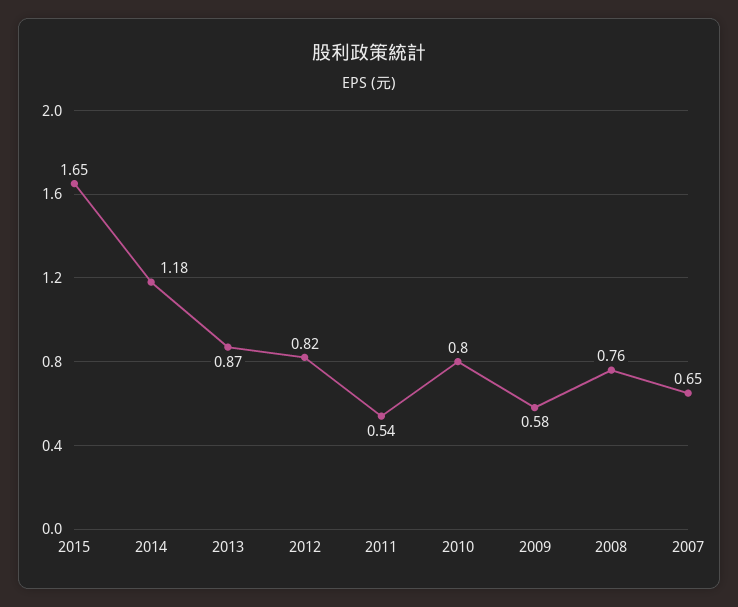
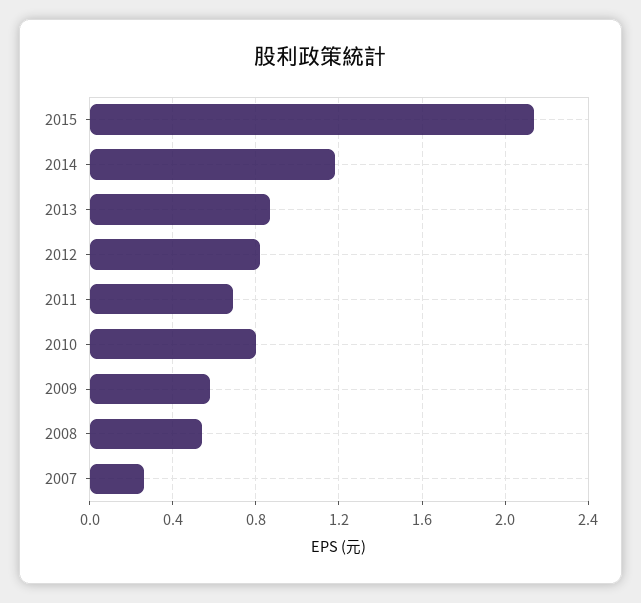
  {
-   "2015": 1.65,
+   "2015": 2.15,
    "2014": 1.18,
    "2013": 0.87,
    "2012": 0.82,
-   "2011": 0.54,
+   "2011": 0.7,
    "2010": 0.8,
    "2009": 0.58,
-   "2008": 0.76,
+   "2008": 0.55,
-   "2007": 0.65
+   "2007": 0.25
  }

